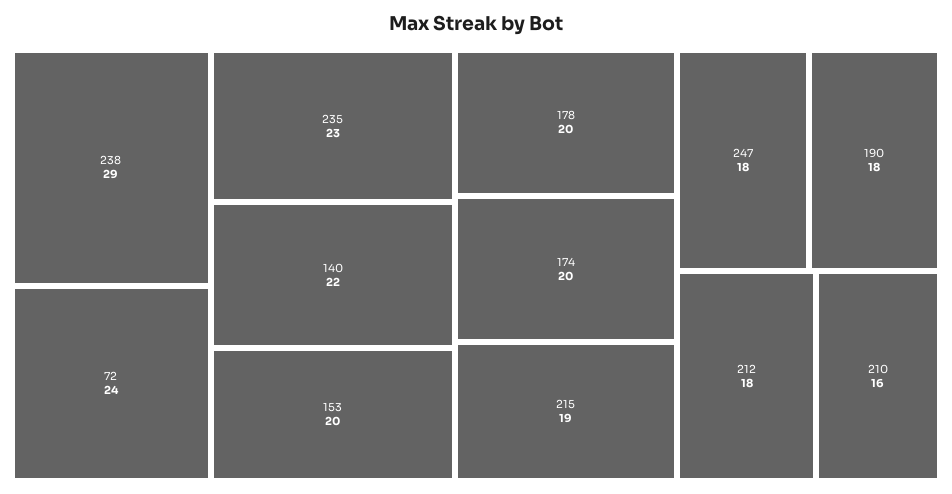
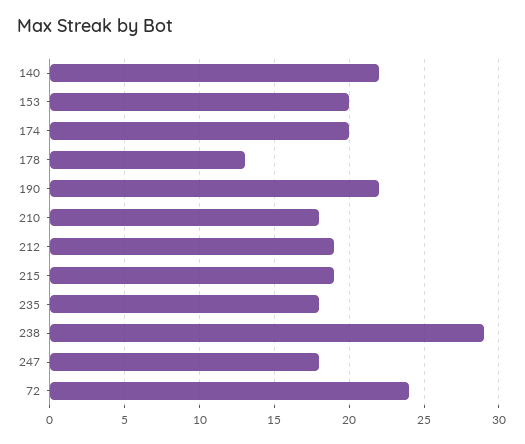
  {
    "238": 29,
    "72": 24,
-   "235": 23,
+   "235": 18,
    "140": 22,
    "153": 20,
-   "178": 20,
+   "178": 13,
    "174": 20,
    "215": 19,
    "247": 18,
-   "190": 18,
+   "190": 22,
-   "212": 18,
+   "212": 19,
-   "210": 16
+   "210": 18
  }

